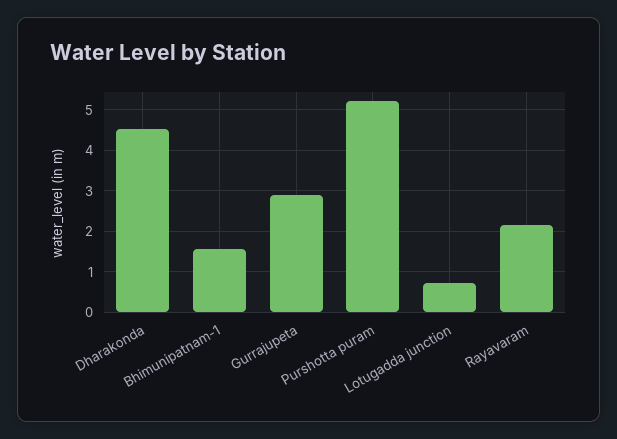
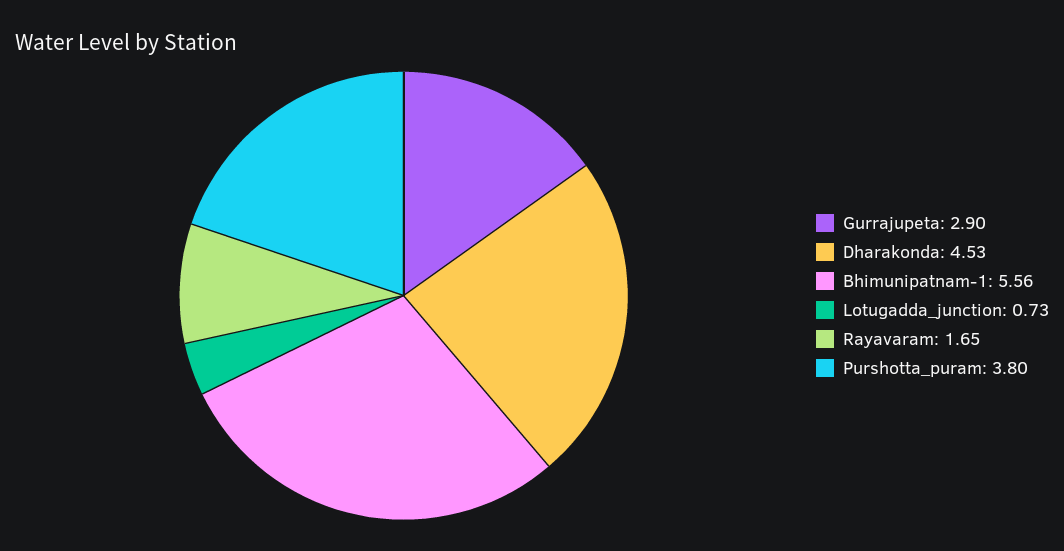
  {
    "Dharakonda": 4.53,
-   "Bhimunipatnam-1": 1.6,
+   "Bhimunipatnam-1": 5.56,
    "Gurrajupeta": 2.9,
-   "Purshotta puram": 5.2,
+   "Purshotta puram": 3.8,
    "Lotugadda junction": 0.73,
-   "Rayavaram": 2.2
+   "Rayavaram": 1.65
  }

